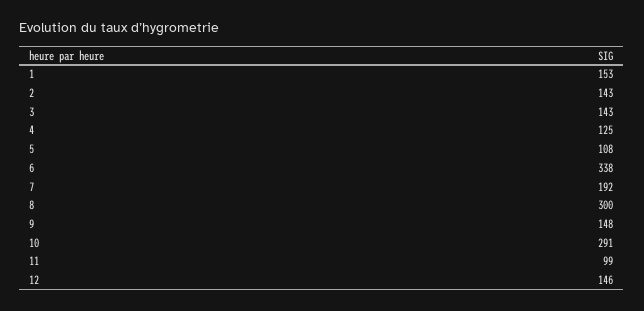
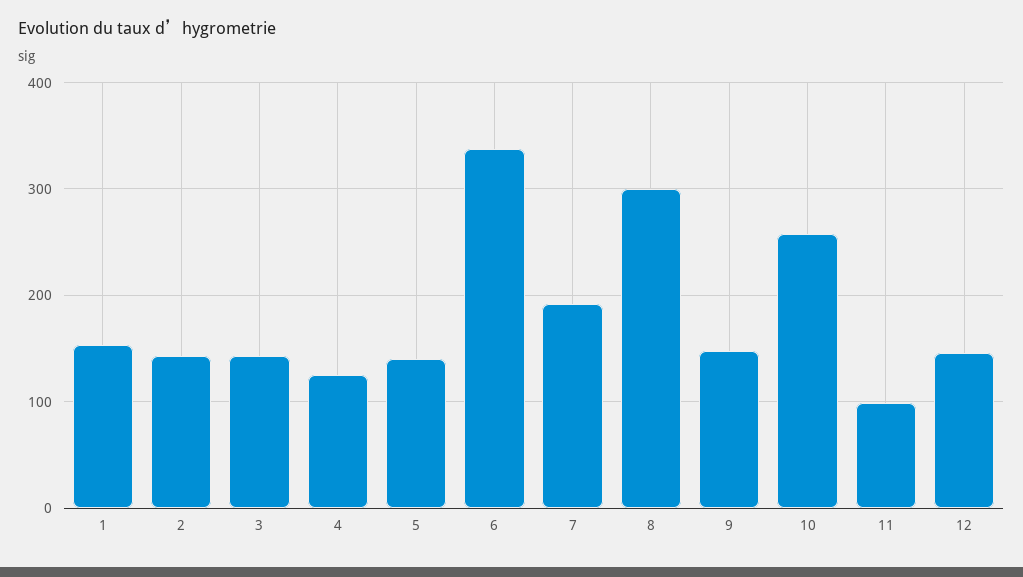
  {
    "1": 153,
    "2": 143,
    "3": 143,
    "4": 125,
-   "5": 108,
+   "5": 140,
    "6": 338,
    "7": 192,
    "8": 300,
    "9": 148,
-   "10": 291,
+   "10": 260,
    "11": 99,
    "12": 146
  }

